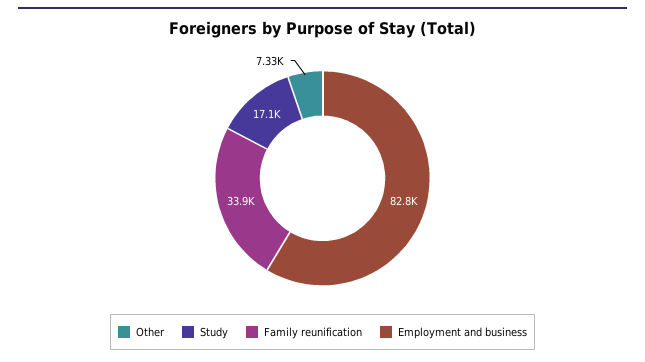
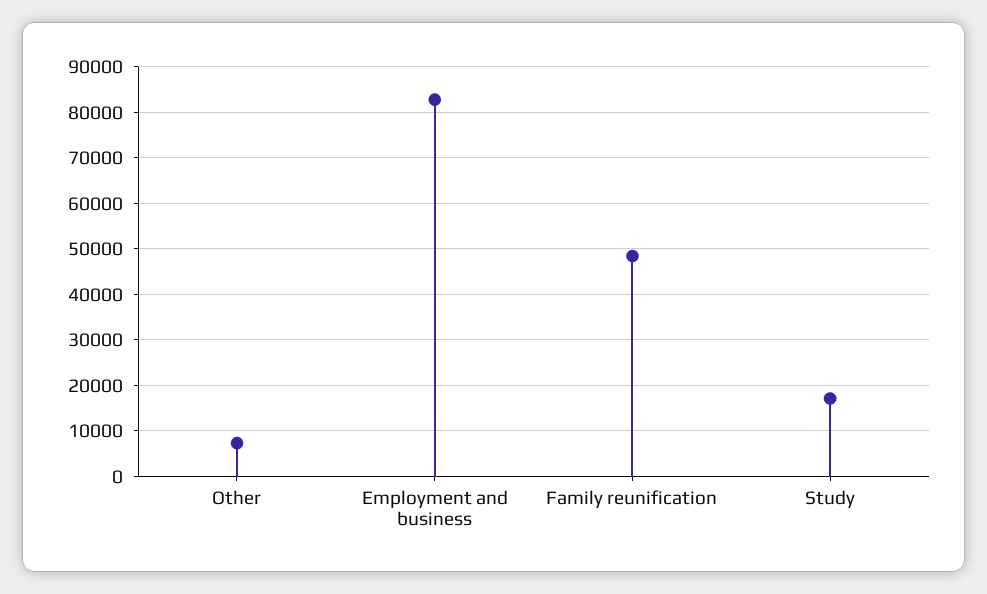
  {
    "Other": 7330,
    "Study": 17100,
-   "Family reunification": 33900,
+   "Family reunification": 48000,
    "Employment and business": 82800
  }

